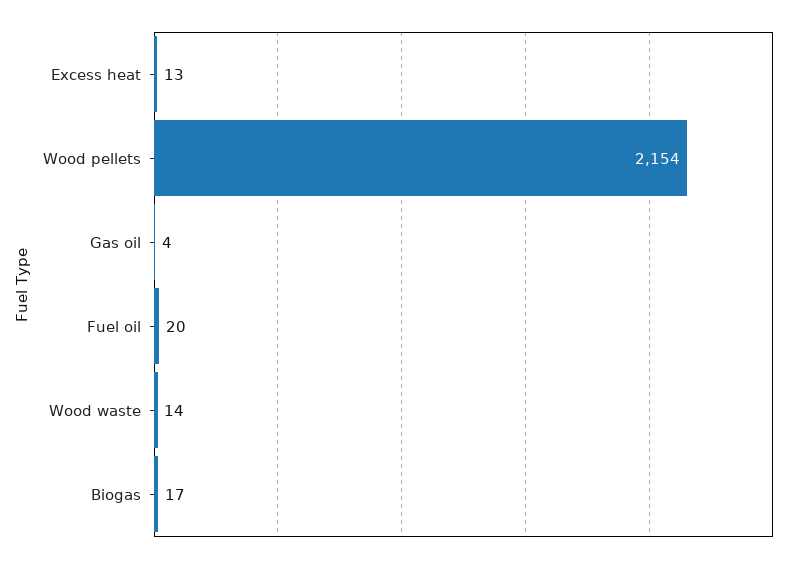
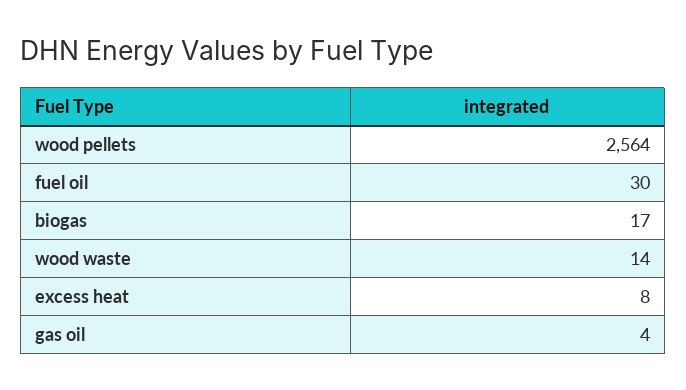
  {
-   "Excess heat": 13,
+   "Excess heat": 8,
-   "Wood pellets": 2154,
+   "Wood pellets": 2564,
    "Gas oil": 4,
-   "Fuel oil": 20,
+   "Fuel oil": 30,
    "Wood waste": 14,
    "Biogas": 17
  }

